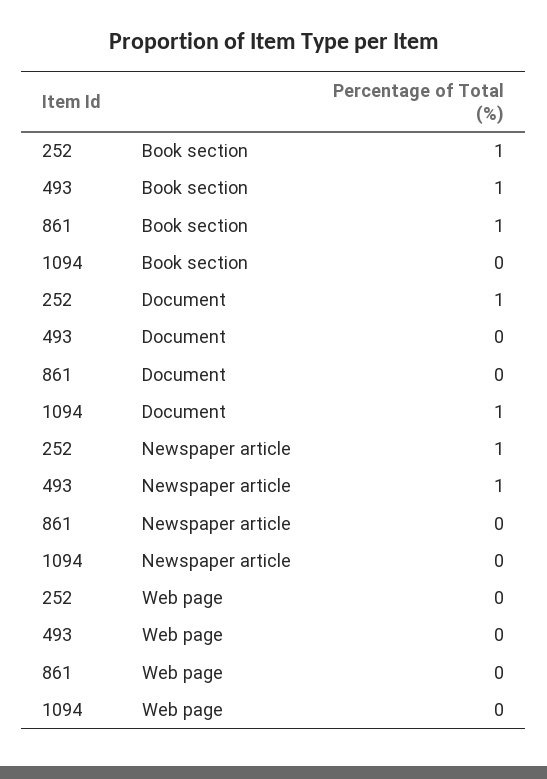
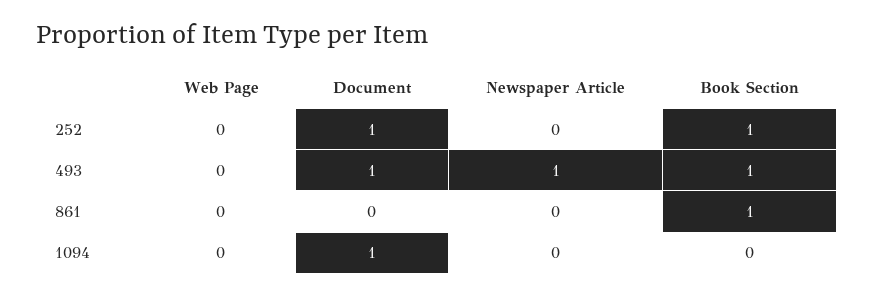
  {
    "252": {
      "Book section": 1,
      "Document": 1,
-     "Newspaper article": 1,
+     "Newspaper article": 0,
      "Web page": 0
    },
    "493": {
      "Book section": 1,
-     "Document": 0,
+     "Document": 1,
      "Newspaper article": 1,
      "Web page": 0
    },
    "861": {
      "Book section": 1,
      "Document": 0,
      "Newspaper article": 0,
      "Web page": 0
    },
    "1094": {
      "Book section": 0,
      "Document": 1,
      "Newspaper article": 0,
      "Web page": 0
    }
  }

